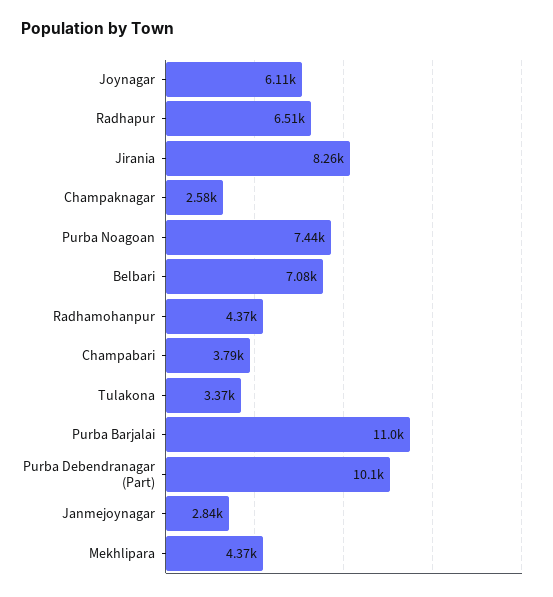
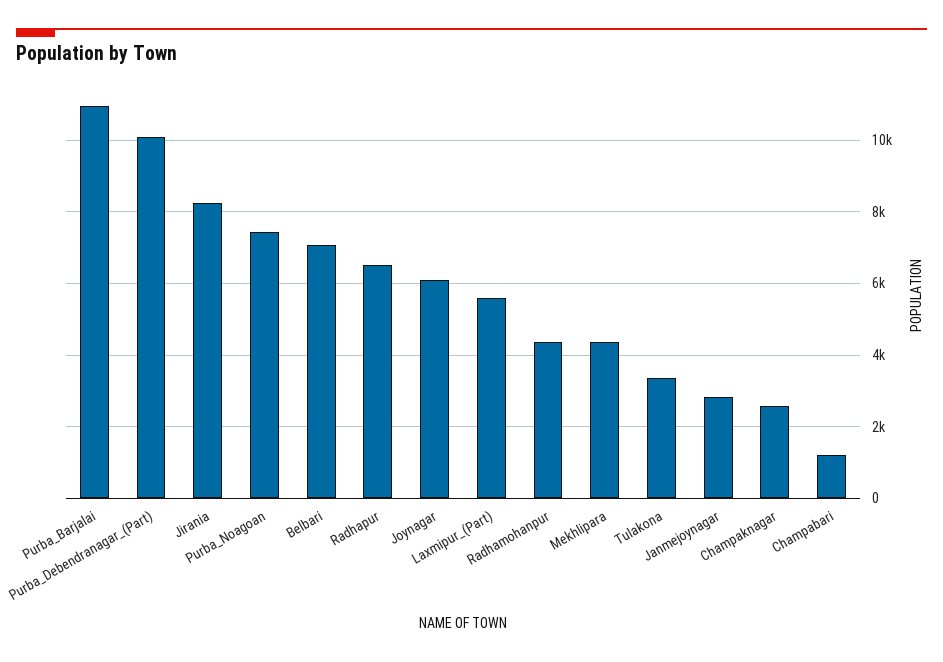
  {
    "Joynagar": 6110,
    "Radhapur": 6510,
    "Jirania": 8260,
    "Champaknagar": 2580,
    "Purba Noagoan": 7440,
    "Belbari": 7080,
    "Radhamohanpur": 4370,
-   "Champabari": 3790,
+   "Champabari": 1200,
    "Tulakona": 3370,
    "Purba Barjalai": 11000,
    "Purba Debendranagar (Part)": 10100,
    "Janmejoynagar": 2840,
-   "Mekhlipara": 4370
+   "Mekhlipara": 4370,
+   "Laxmipur_(Part)": 5600
  }

